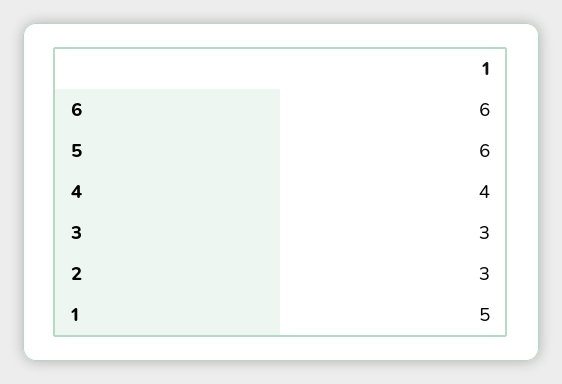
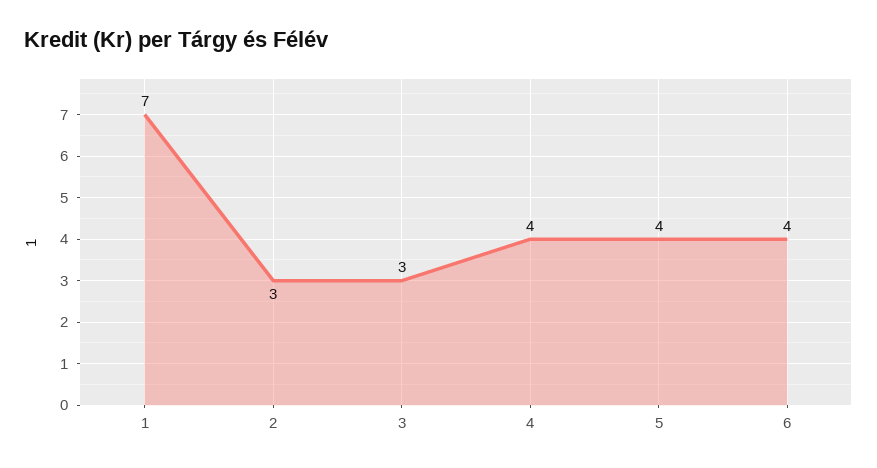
  {
-   "6": 6,
+   "6": 4,
-   "5": 6,
+   "5": 4,
    "4": 4,
    "3": 3,
    "2": 3,
-   "1": 5
+   "1": 7
  }

